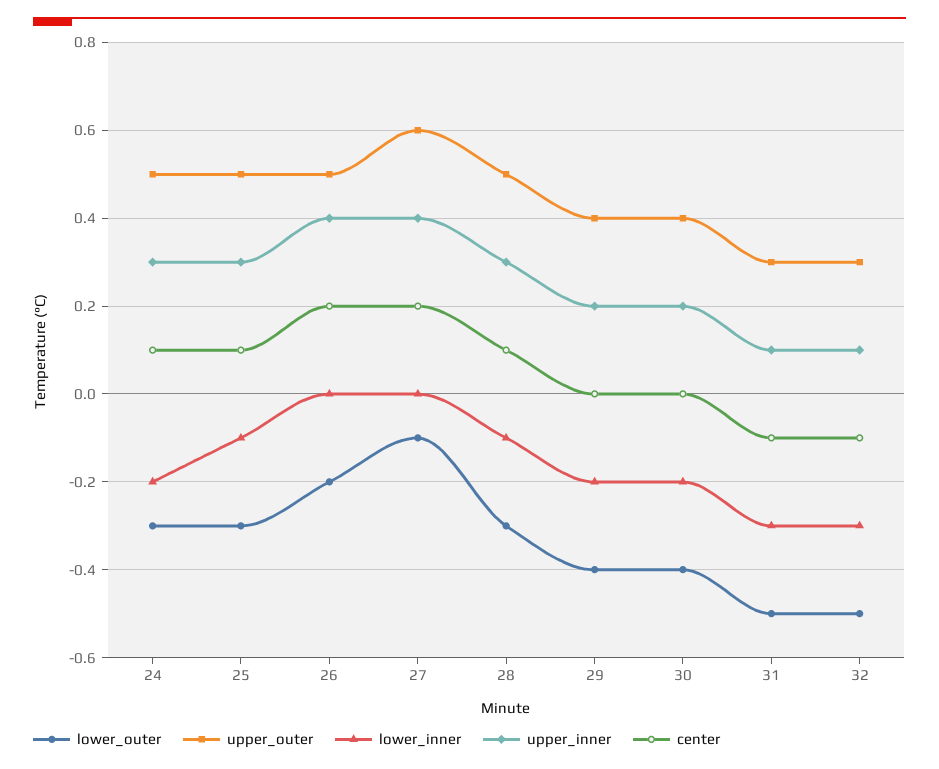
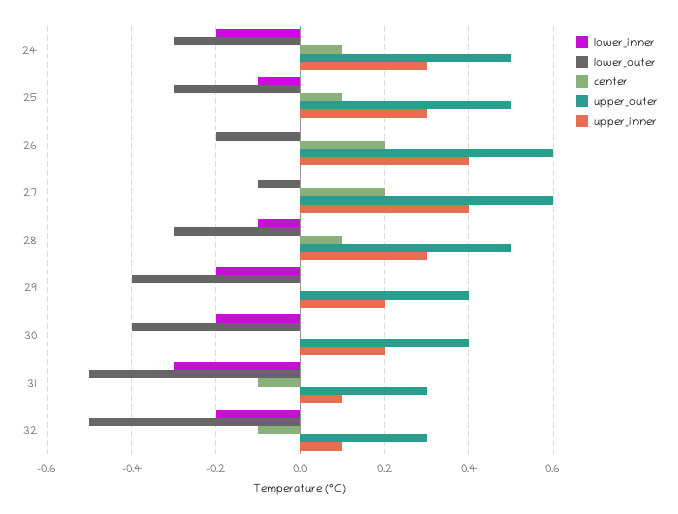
  {
    "lower_outer": {
      "24": -0.3,
      "25": -0.3,
      "26": -0.2,
      "27": -0.1,
      "28": -0.3,
      "29": -0.4,
      "30": -0.4,
      "31": -0.5,
      "32": -0.5
    },
    "upper_outer": {
      "24": 0.5,
      "25": 0.5,
-     "26": 0.5,
+     "26": 0.6,
      "27": 0.6,
      "28": 0.5,
      "29": 0.4,
      "30": 0.4,
      "31": 0.3,
      "32": 0.3
    },
    "lower_inner": {
      "24": -0.2,
      "25": -0.1,
      "26": 0,
      "27": 0,
      "28": -0.1,
      "29": -0.2,
      "30": -0.2,
      "31": -0.3,
-     "32": -0.3
+     "32": -0.2
    },
    "upper_inner": {
      "24": 0.3,
      "25": 0.3,
      "26": 0.4,
      "27": 0.4,
      "28": 0.3,
      "29": 0.2,
      "30": 0.2,
      "31": 0.1,
      "32": 0.1
    },
    "center": {
      "24": 0.1,
      "25": 0.1,
      "26": 0.2,
      "27": 0.2,
      "28": 0.1,
      "29": 0,
      "30": 0,
      "31": -0.1,
      "32": -0.1
    }
  }

